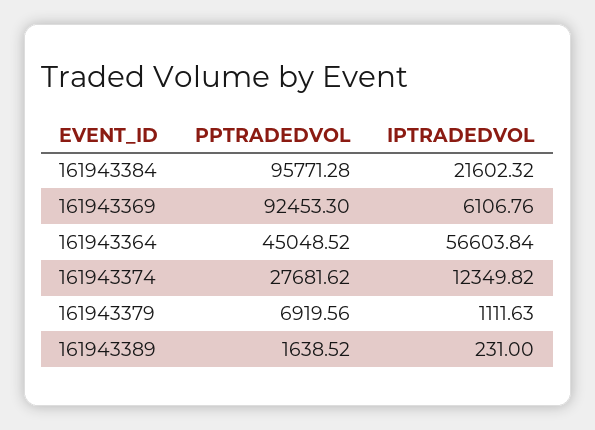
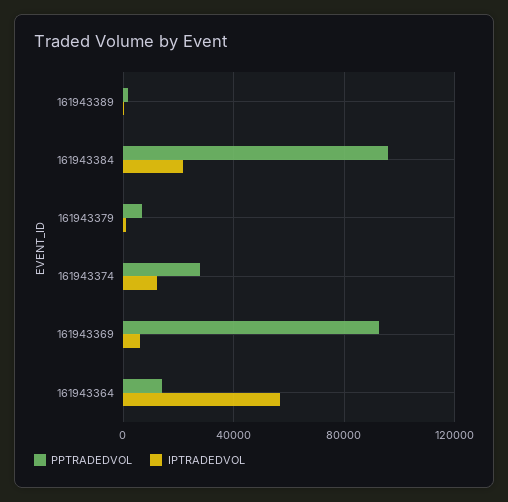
  {
    "PPTRADEDVOL": {
      "161943384": 95771.28,
      "161943369": 92453.3,
-     "161943364": 45048.52,
+     "161943364": 15000,
      "161943374": 27681.62,
      "161943379": 6919.56,
      "161943389": 1638.52
    },
    "IPTRADEDVOL": {
      "161943384": 21602.32,
      "161943369": 6106.76,
      "161943364": 56603.84,
      "161943374": 12349.82,
      "161943379": 1111.63,
      "161943389": 231
    }
  }

